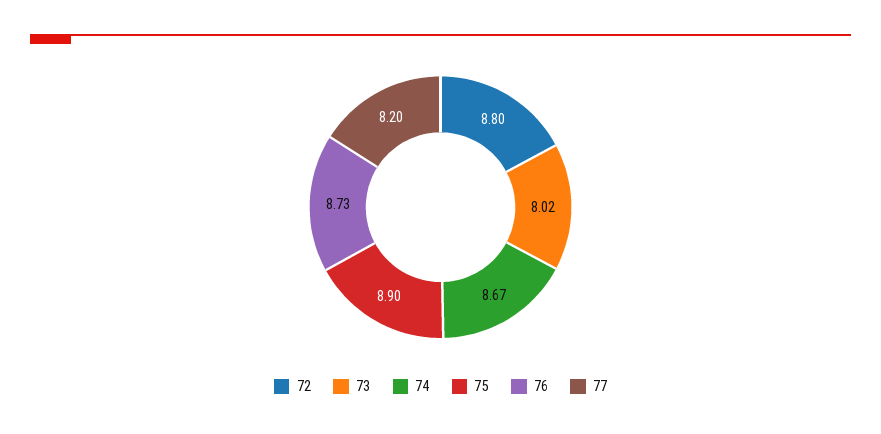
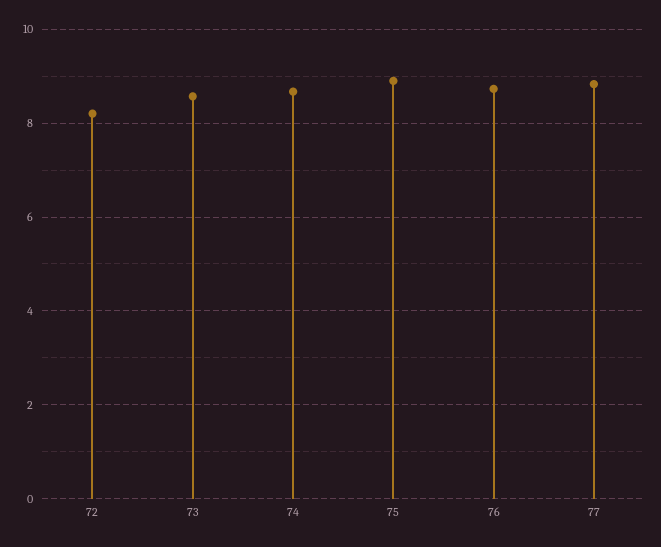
  {
-   "72": 8.8,
+   "72": 8.2,
-   "73": 8.02,
+   "73": 8.6,
    "74": 8.67,
    "75": 8.9,
    "76": 8.73,
-   "77": 8.2
+   "77": 8.8
  }

